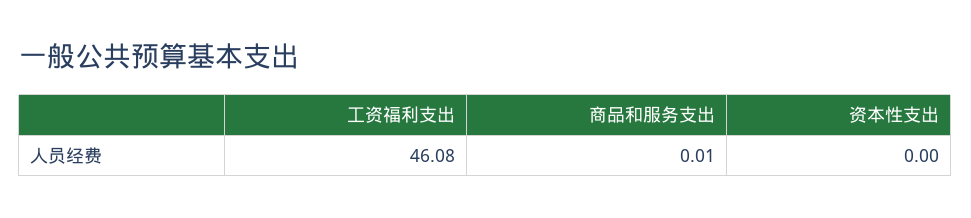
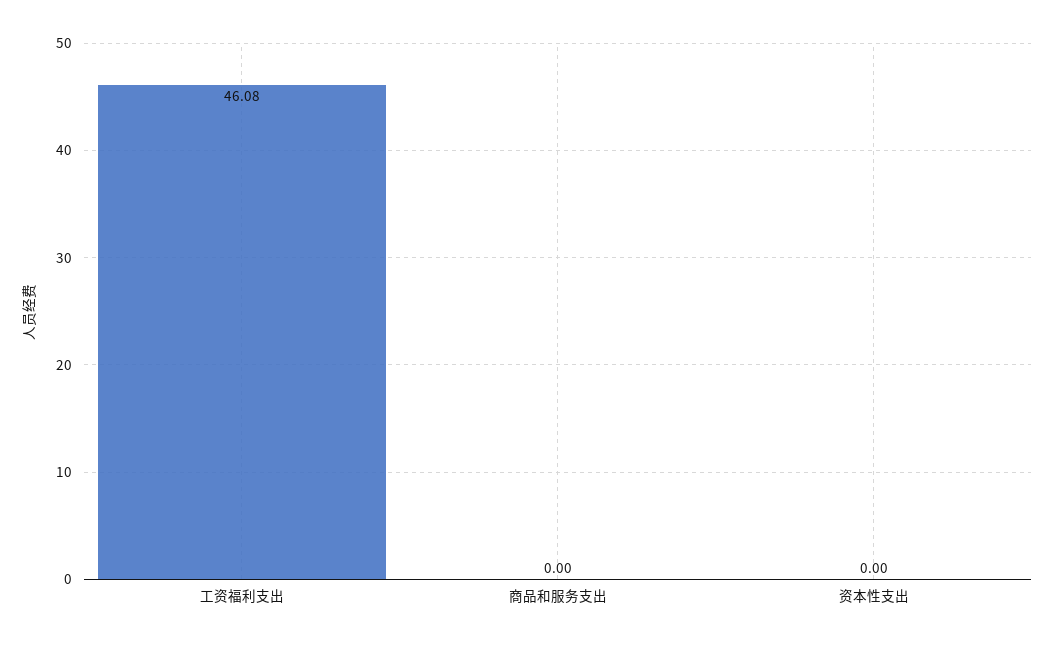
  {
    "工资福利支出": 46.08,
-   "商品和服务支出": 0.01,
+   "商品和服务支出": 0,
    "资本性支出": 0
  }

